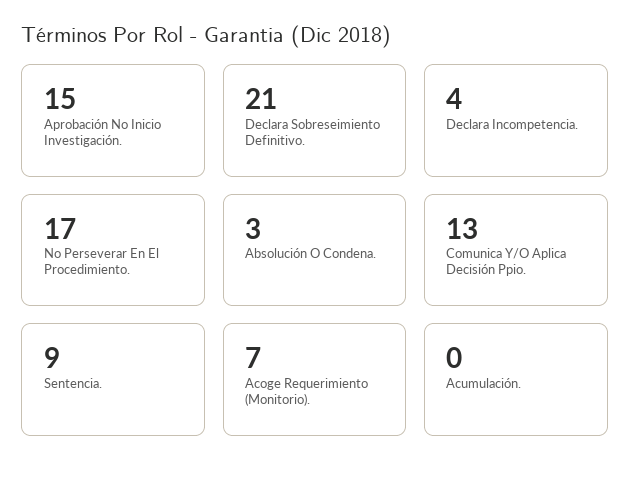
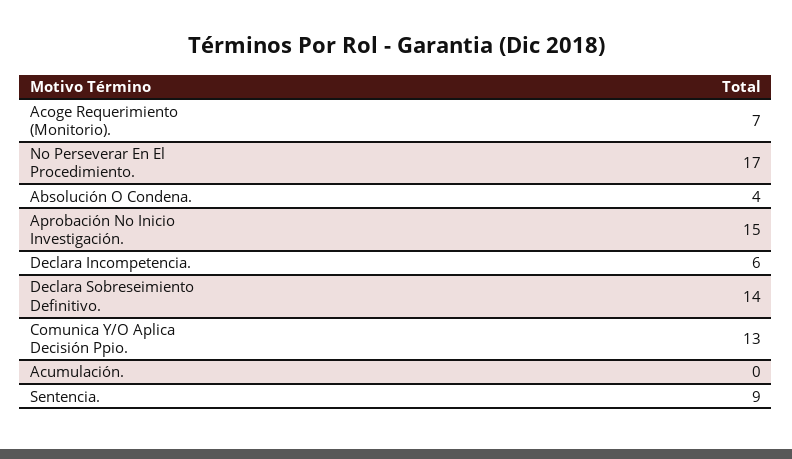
  {
    "Aprobación No Inicio Investigación.": 15,
-   "Declara Sobreseimiento Definitivo.": 21,
+   "Declara Sobreseimiento Definitivo.": 14,
-   "Declara Incompetencia.": 4,
+   "Declara Incompetencia.": 6,
    "No Perseverar En El Procedimiento.": 17,
-   "Absolución O Condena.": 3,
+   "Absolución O Condena.": 4,
    "Comunica Y/O Aplica Decisión Ppio.": 13,
    "Sentencia.": 9,
    "Acoge Requerimiento (Monitorio).": 7,
    "Acumulación.": 0
  }

